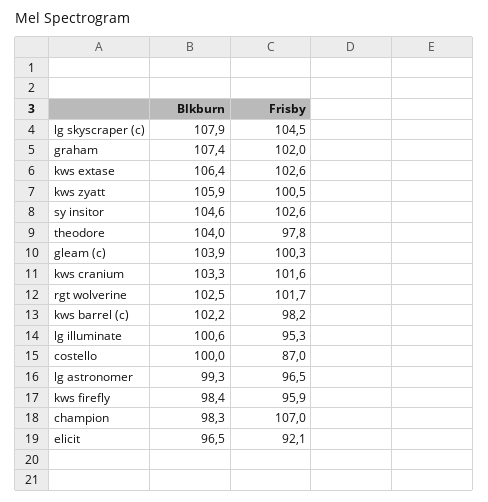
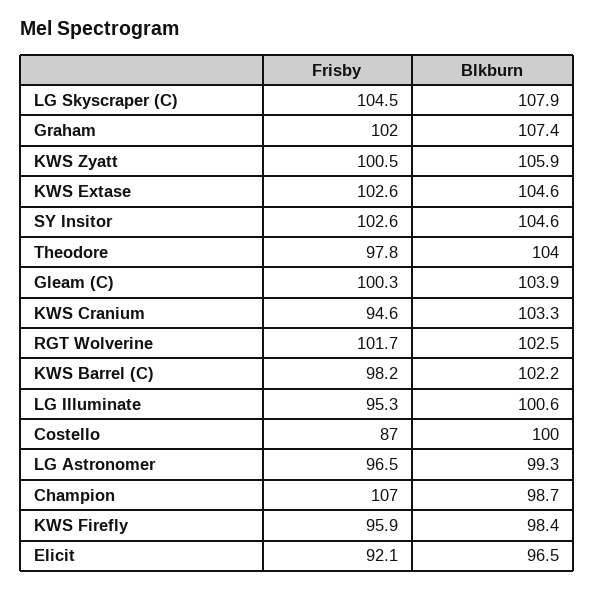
  {
    "Blkburn": {
      "lg skyscraper (c)": 107.9,
      "graham": 107.4,
-     "kws extase": 106.4,
+     "kws extase": 104.6,
      "kws zyatt": 105.9,
      "sy insitor": 104.6,
      "theodore": 104,
      "gleam (c)": 103.9,
      "kws cranium": 103.3,
      "rgt wolverine": 102.5,
      "kws barrel (c)": 102.2,
      "lg illuminate": 100.6,
      "costello": 100,
      "lg astronomer": 99.3,
      "kws firefly": 98.4,
-     "champion": 98.3,
+     "champion": 98.7,
      "elicit": 96.5
    },
    "Frisby": {
      "lg skyscraper (c)": 104.5,
      "graham": 102,
      "kws extase": 102.6,
      "kws zyatt": 100.5,
      "sy insitor": 102.6,
      "theodore": 97.8,
      "gleam (c)": 100.3,
-     "kws cranium": 101.6,
+     "kws cranium": 94.6,
      "rgt wolverine": 101.7,
      "kws barrel (c)": 98.2,
      "lg illuminate": 95.3,
      "costello": 87,
      "lg astronomer": 96.5,
      "kws firefly": 95.9,
      "champion": 107,
      "elicit": 92.1
    }
  }

